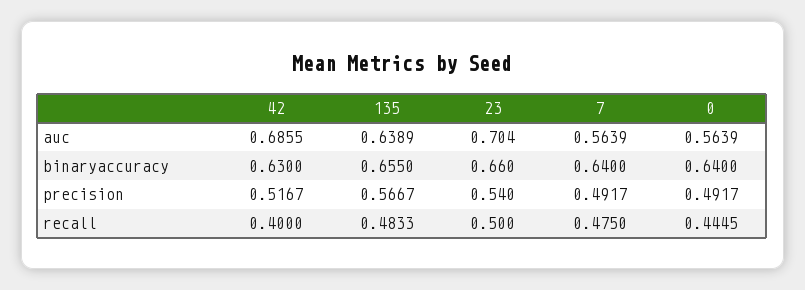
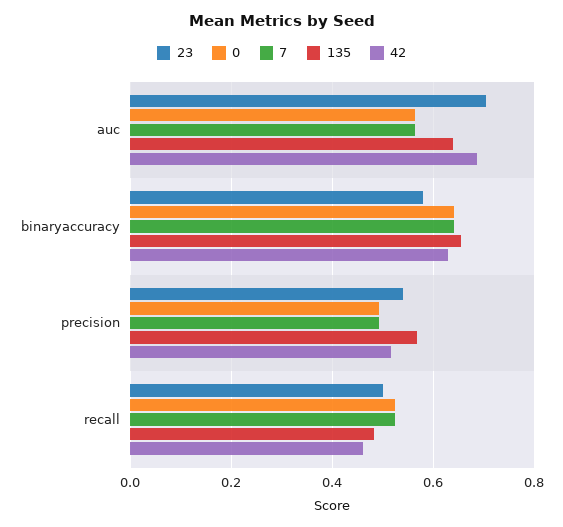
  {
    "42": {
      "auc": 0.6855,
      "binaryaccuracy": 0.63,
      "precision": 0.5167,
-     "recall": 0.4
+     "recall": 0.46
    },
    "135": {
      "auc": 0.6389,
      "binaryaccuracy": 0.655,
      "precision": 0.5667,
      "recall": 0.4833
    },
    "23": {
      "auc": 0.704,
-     "binaryaccuracy": 0.66,
+     "binaryaccuracy": 0.58,
      "precision": 0.54,
      "recall": 0.5
    },
    "7": {
      "auc": 0.5639,
      "binaryaccuracy": 0.64,
      "precision": 0.4917,
-     "recall": 0.475
+     "recall": 0.52
    },
    "0": {
      "auc": 0.5639,
      "binaryaccuracy": 0.64,
      "precision": 0.4917,
-     "recall": 0.4445
+     "recall": 0.52
    }
  }

